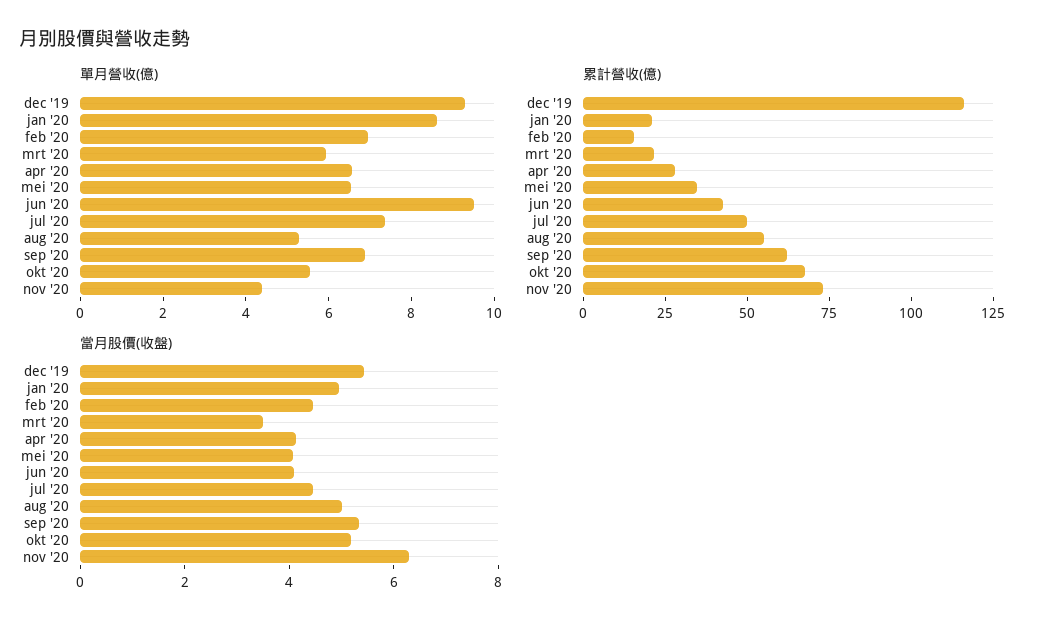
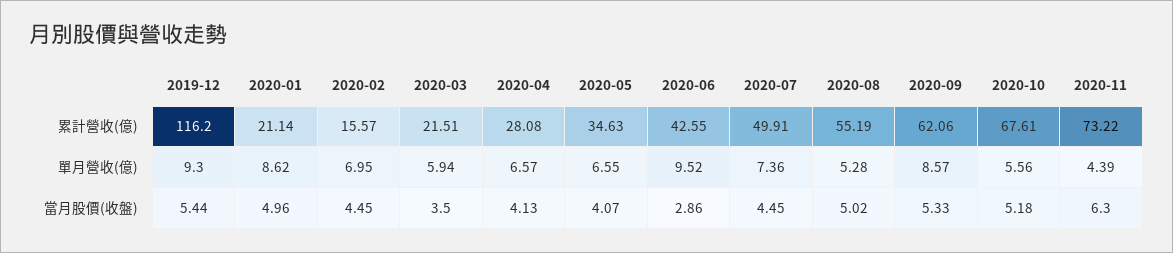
  {
    "單月營收(億)": {
      "dec '19": 9.3,
      "jan '20": 8.62,
      "feb '20": 6.95,
      "mrt '20": 5.94,
      "apr '20": 6.57,
      "mei '20": 6.55,
      "jun '20": 9.52,
      "jul '20": 7.36,
      "aug '20": 5.28,
-     "sep '20": 7,
+     "sep '20": 8.57,
      "okt '20": 5.56,
      "nov '20": 4.39
    },
    "累計營收(億)": {
      "dec '19": 116.2,
      "jan '20": 21.14,
      "feb '20": 15.57,
      "mrt '20": 21.51,
      "apr '20": 28.08,
      "mei '20": 34.63,
      "jun '20": 42.55,
      "jul '20": 49.91,
      "aug '20": 55.19,
      "sep '20": 62.06,
      "okt '20": 67.61,
      "nov '20": 73.22
    },
    "當月股價(收盤)": {
      "dec '19": 5.44,
      "jan '20": 4.96,
      "feb '20": 4.45,
      "mrt '20": 3.5,
      "apr '20": 4.13,
      "mei '20": 4.07,
-     "jun '20": 4,
+     "jun '20": 2.86,
      "jul '20": 4.45,
      "aug '20": 5.02,
      "sep '20": 5.33,
      "okt '20": 5.18,
      "nov '20": 6.3
    }
  }

